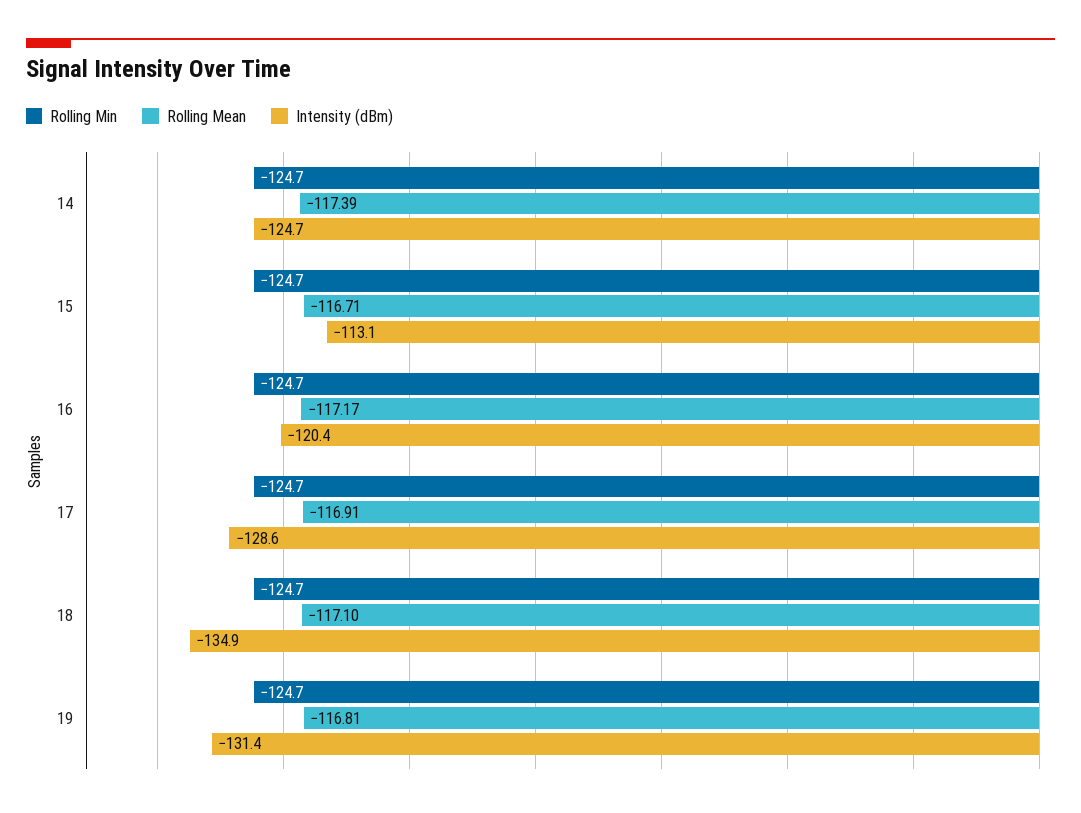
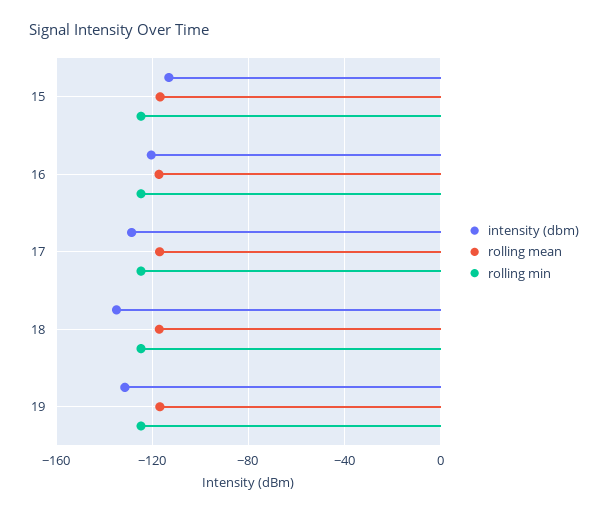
  {
    "Rolling Min": {
-     "14": -124.7,
      "15": -124.7,
      "16": -124.7,
      "17": -124.7,
      "18": -124.7,
      "19": -124.7
    },
    "Rolling Mean": {
-     "14": -117.39,
      "15": -116.71,
      "16": -117.17,
      "17": -116.91,
      "18": -117.1,
      "19": -116.81
    },
    "Intensity (dBm)": {
-     "14": -124.7,
      "15": -113.1,
      "16": -120.4,
      "17": -128.6,
      "18": -134.9,
      "19": -131.4
    }
  }

